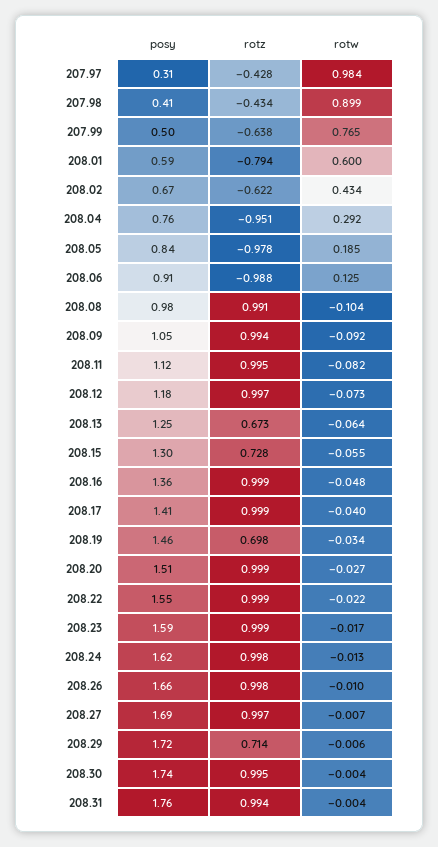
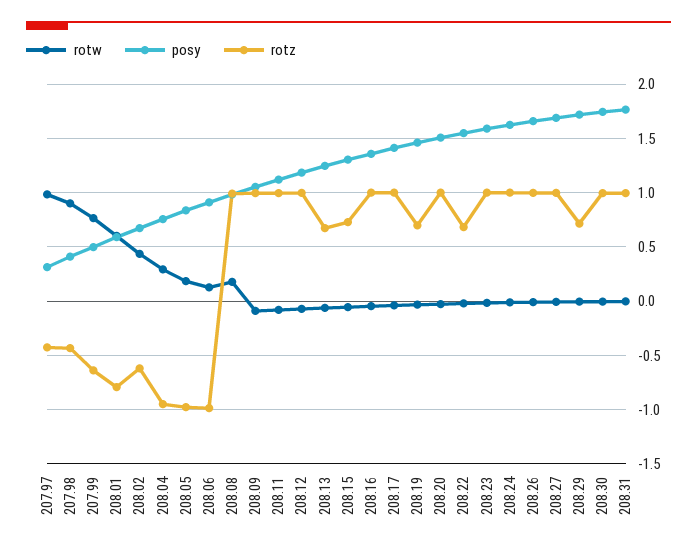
  {
    "posy": {
      "207.97": 0.31,
      "207.98": 0.41,
      "207.99": 0.5,
      "208.01": 0.59,
      "208.02": 0.67,
      "208.04": 0.76,
      "208.05": 0.84,
      "208.06": 0.91,
      "208.08": 0.98,
      "208.09": 1.05,
      "208.11": 1.12,
      "208.12": 1.18,
      "208.13": 1.25,
      "208.15": 1.3,
      "208.16": 1.36,
      "208.17": 1.41,
      "208.19": 1.46,
      "208.20": 1.51,
      "208.22": 1.55,
      "208.23": 1.59,
      "208.24": 1.62,
      "208.26": 1.66,
      "208.27": 1.69,
      "208.29": 1.72,
      "208.30": 1.74,
      "208.31": 1.76
    },
    "rotz": {
      "207.97": -0.428,
      "207.98": -0.434,
      "207.99": -0.638,
      "208.01": -0.794,
      "208.02": -0.622,
      "208.04": -0.951,
      "208.05": -0.978,
      "208.06": -0.988,
      "208.08": 0.991,
      "208.09": 0.994,
      "208.11": 0.995,
      "208.12": 0.997,
      "208.13": 0.673,
      "208.15": 0.728,
      "208.16": 0.999,
      "208.17": 0.999,
      "208.19": 0.698,
      "208.20": 0.999,
-     "208.22": 0.999,
+     "208.22": 0.7,
      "208.23": 0.999,
      "208.24": 0.998,
      "208.26": 0.998,
      "208.27": 0.997,
      "208.29": 0.714,
      "208.30": 0.995,
      "208.31": 0.994
    },
    "rotw": {
      "207.97": 0.984,
      "207.98": 0.899,
      "207.99": 0.765,
      "208.01": 0.6,
      "208.02": 0.434,
      "208.04": 0.292,
      "208.05": 0.185,
      "208.06": 0.125,
-     "208.08": -0.104,
+     "208.08": 0.2,
      "208.09": -0.092,
      "208.11": -0.082,
      "208.12": -0.073,
      "208.13": -0.064,
      "208.15": -0.055,
      "208.16": -0.048,
      "208.17": -0.04,
      "208.19": -0.034,
      "208.20": -0.027,
      "208.22": -0.022,
      "208.23": -0.017,
      "208.24": -0.013,
      "208.26": -0.01,
      "208.27": -0.007,
      "208.29": -0.006,
      "208.30": -0.004,
      "208.31": -0.004
    }
  }

